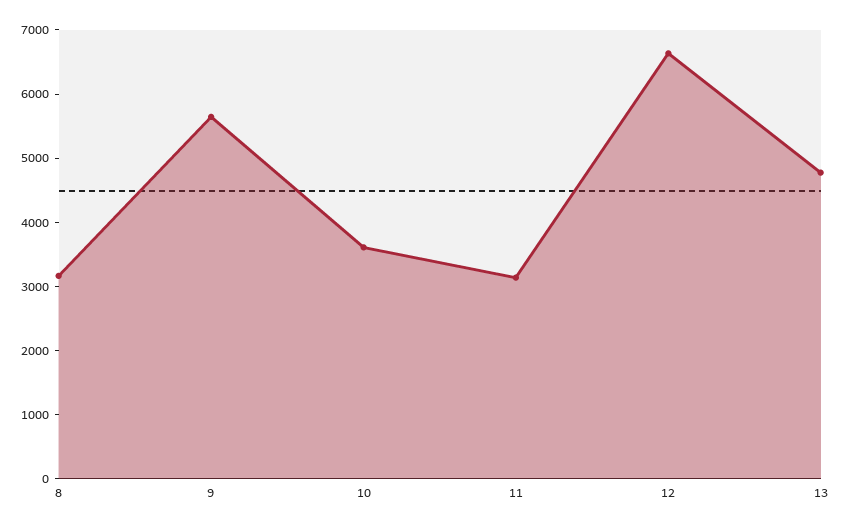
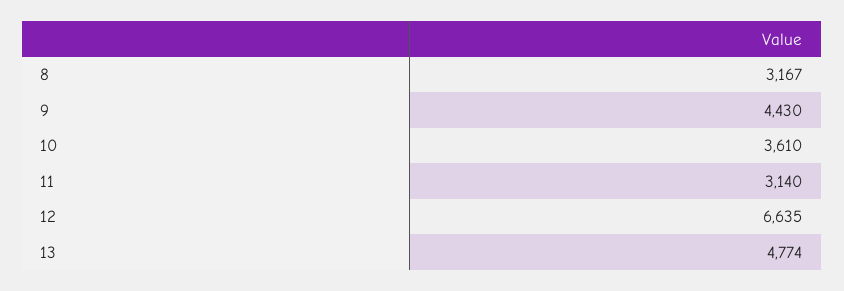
  {
    "8": 3167,
-   "9": 5600,
+   "9": 4430,
    "10": 3610,
    "11": 3140,
    "12": 6635,
    "13": 4774
  }

